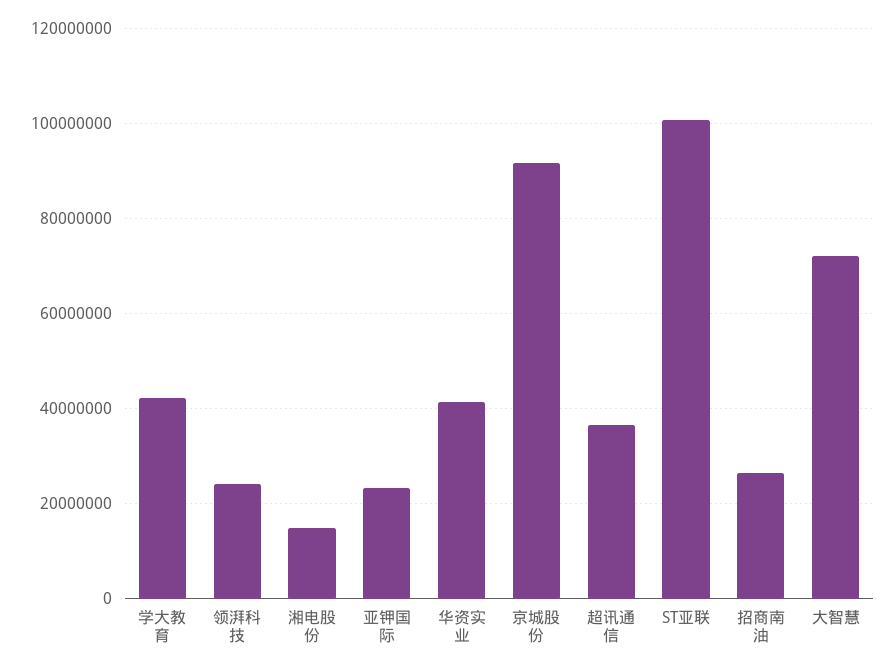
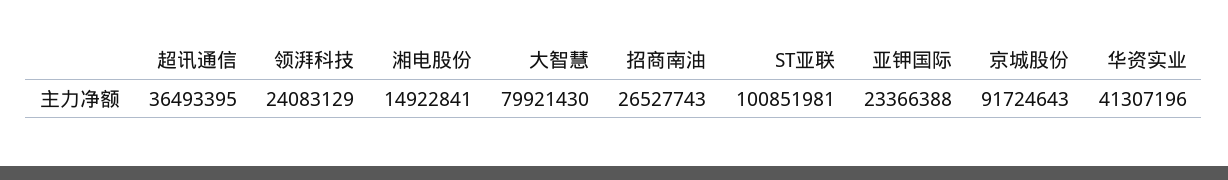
  {
-   "学大教育": 42000000,
    "领湃科技": 24083129,
    "湘电股份": 14922841,
    "亚钾国际": 23366388,
    "华资实业": 41307196,
    "京城股份": 91724643,
    "超讯通信": 36493395,
    "ST亚联": 100851981,
    "招商南油": 26527743,
-   "大智慧": 72000000
+   "大智慧": 79921430
  }

